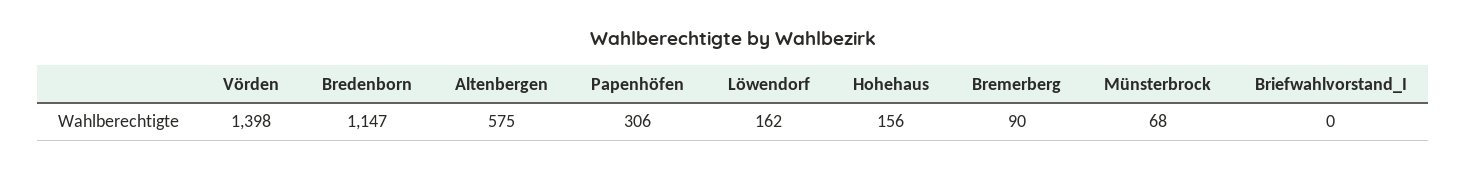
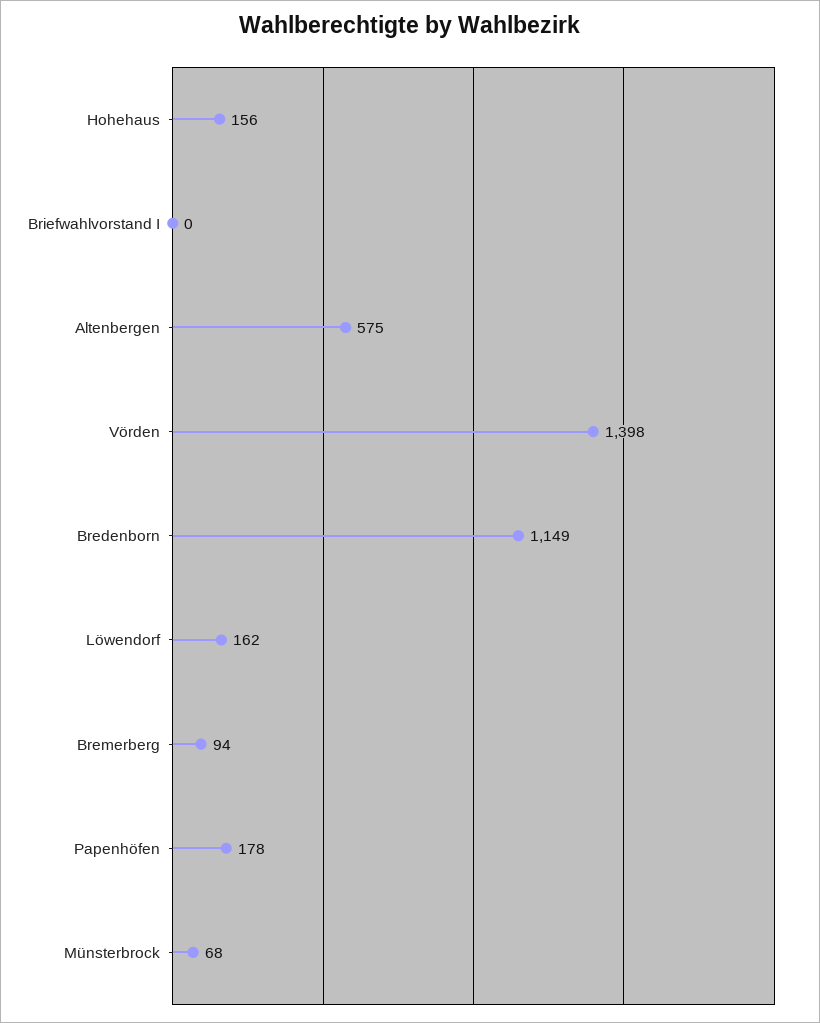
  {
    "Vörden": 1398,
-   "Bredenborn": 1147,
+   "Bredenborn": 1149,
    "Altenbergen": 575,
-   "Papenhöfen": 306,
+   "Papenhöfen": 178,
    "Löwendorf": 162,
    "Hohehaus": 156,
-   "Bremerberg": 90,
+   "Bremerberg": 94,
    "Münsterbrock": 68,
    "Briefwahlvorstand_I": 0
  }

